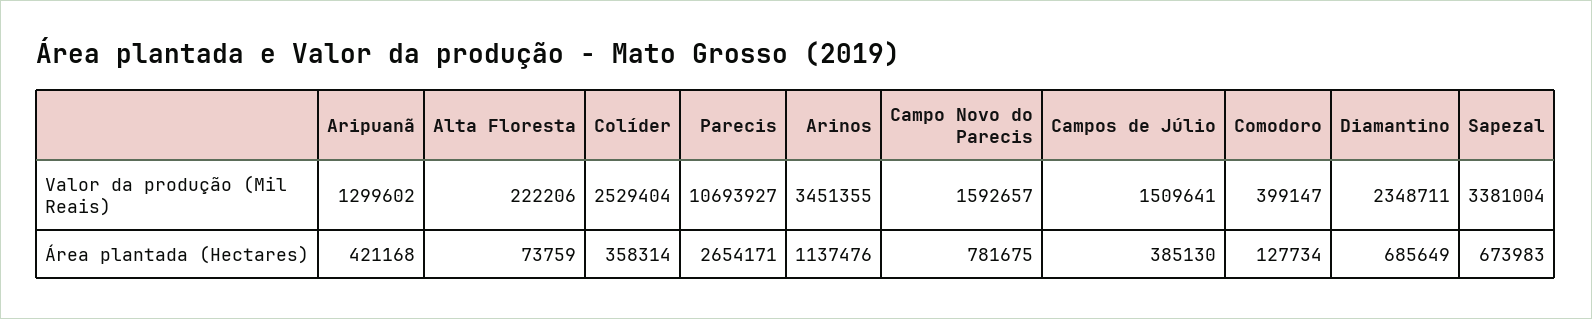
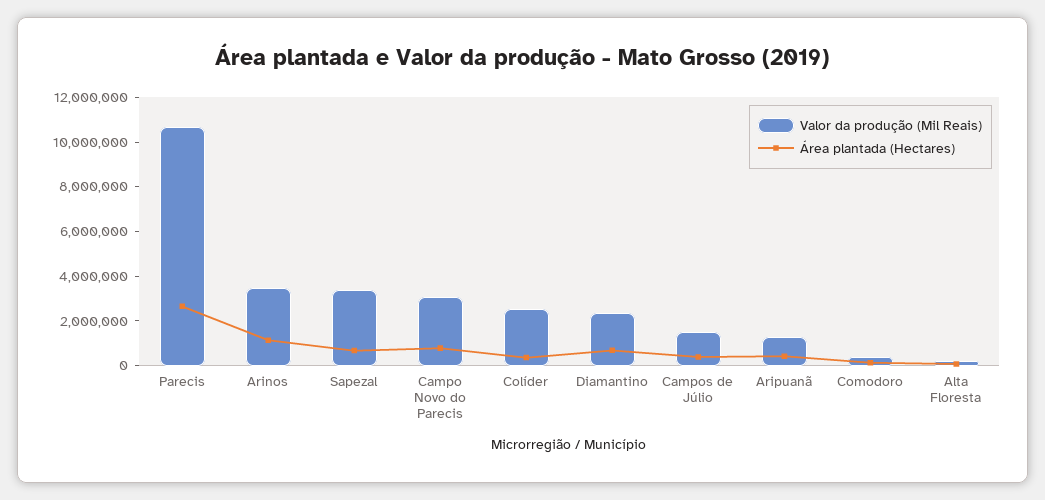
  {
    "Valor da produção (Mil Reais)": {
      "Aripuanã": 1299602,
      "Alta Floresta": 222206,
      "Colíder": 2529404,
      "Parecis": 10693927,
      "Arinos": 3451355,
-     "Campo Novo do Parecis": 1592657,
+     "Campo Novo do Parecis": 3000000,
      "Campos de Júlio": 1509641,
      "Comodoro": 399147,
      "Diamantino": 2348711,
      "Sapezal": 3381004
    },
    "Área plantada (Hectares)": {
      "Aripuanã": 421168,
      "Alta Floresta": 73759,
      "Colíder": 358314,
      "Parecis": 2654171,
      "Arinos": 1137476,
      "Campo Novo do Parecis": 781675,
      "Campos de Júlio": 385130,
      "Comodoro": 127734,
      "Diamantino": 685649,
      "Sapezal": 673983
    }
  }

